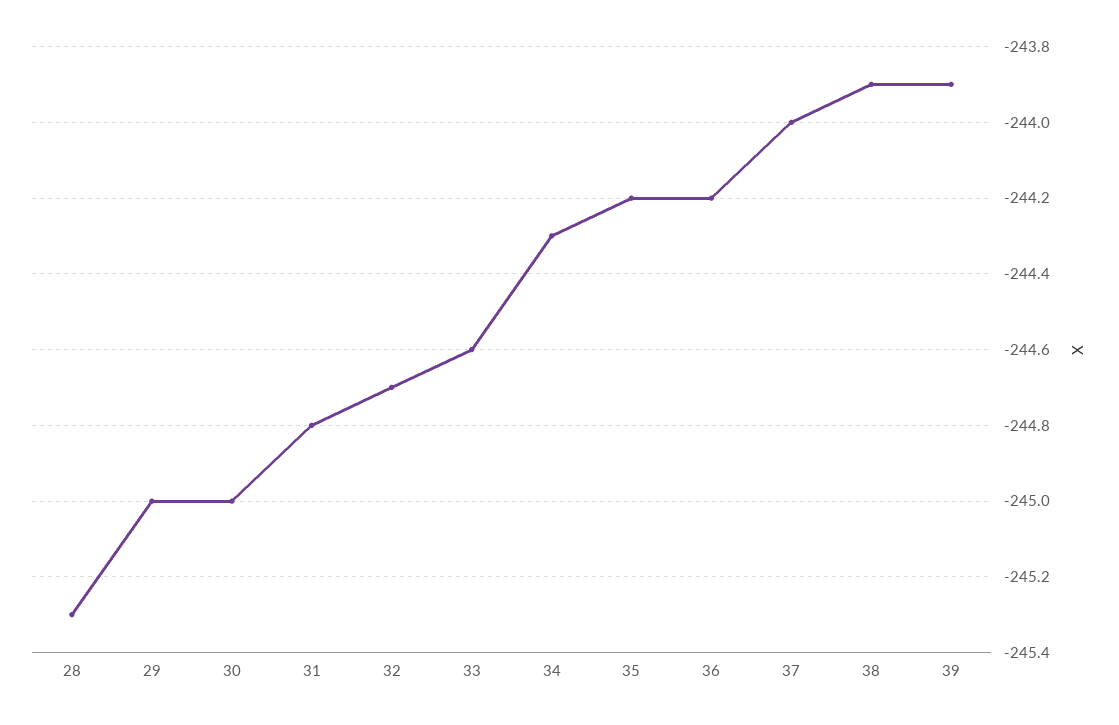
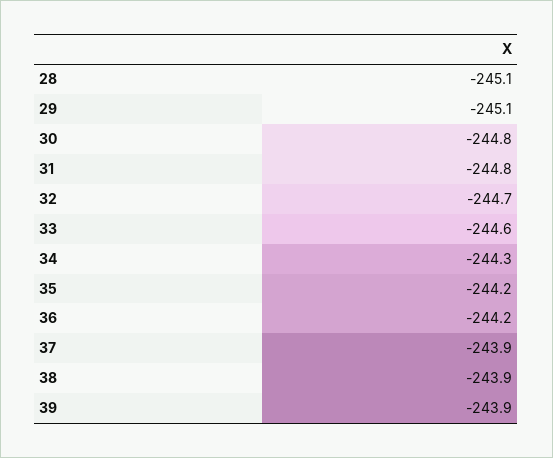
  {
-   "28": -245.3,
+   "28": -245.1,
-   "29": -245,
+   "29": -245.1,
-   "30": -245,
+   "30": -244.8,
    "31": -244.8,
    "32": -244.7,
    "33": -244.6,
    "34": -244.3,
    "35": -244.2,
    "36": -244.2,
-   "37": -244,
+   "37": -243.9,
    "38": -243.9,
    "39": -243.9
  }

